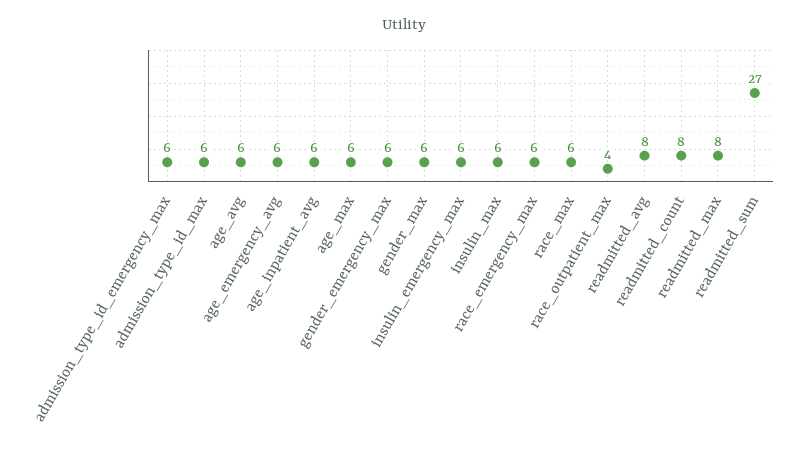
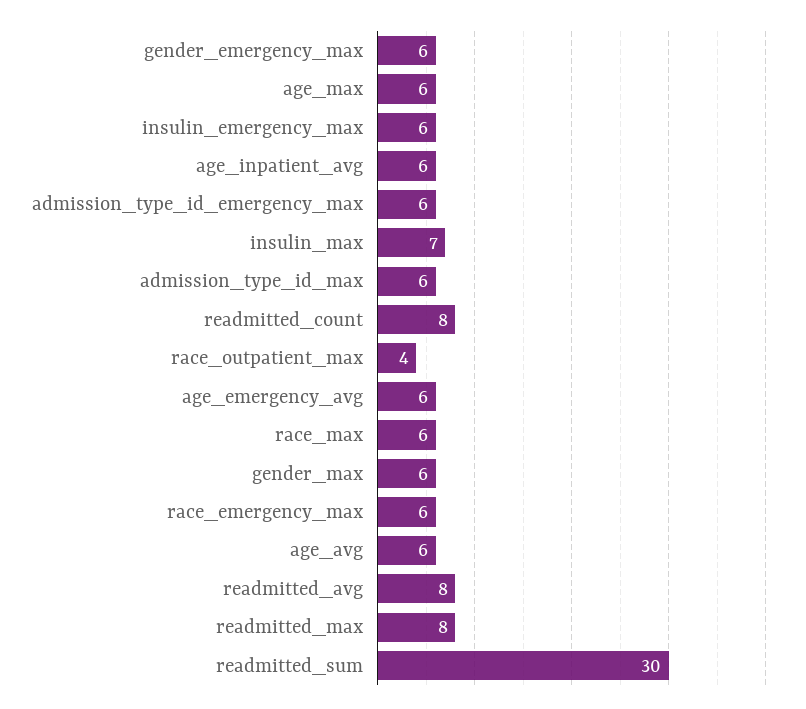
  {
    "admission_type_id_emergency_max": 6,
    "admission_type_id_max": 6,
    "age_avg": 6,
    "age_emergency_avg": 6,
    "age_inpatient_avg": 6,
    "age_max": 6,
    "gender_emergency_max": 6,
    "gender_max": 6,
    "insulin_emergency_max": 6,
-   "insulin_max": 6,
+   "insulin_max": 7,
    "race_emergency_max": 6,
    "race_max": 6,
    "race_outpatient_max": 4,
    "readmitted_avg": 8,
    "readmitted_count": 8,
    "readmitted_max": 8,
-   "readmitted_sum": 27
+   "readmitted_sum": 30
  }

